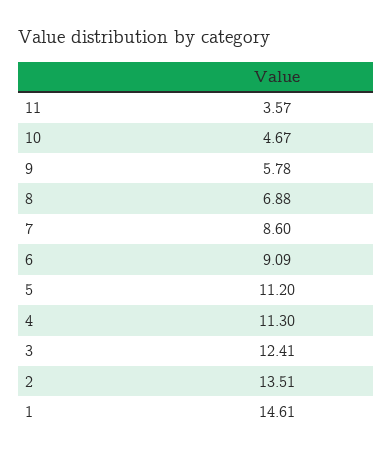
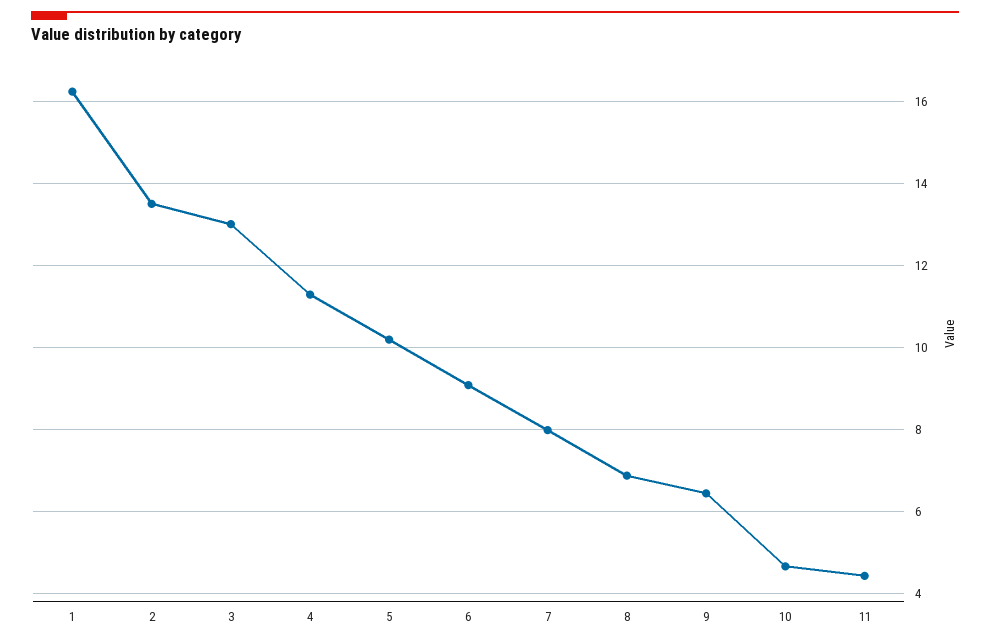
  {
-   "11": 3.57,
+   "11": 4.4,
    "10": 4.67,
-   "9": 5.78,
+   "9": 6.4,
    "8": 6.88,
-   "7": 8.6,
+   "7": 8,
    "6": 9.09,
-   "5": 11.2,
+   "5": 10.2,
    "4": 11.3,
-   "3": 12.41,
+   "3": 13,
    "2": 13.51,
-   "1": 14.61
+   "1": 16.2
  }

